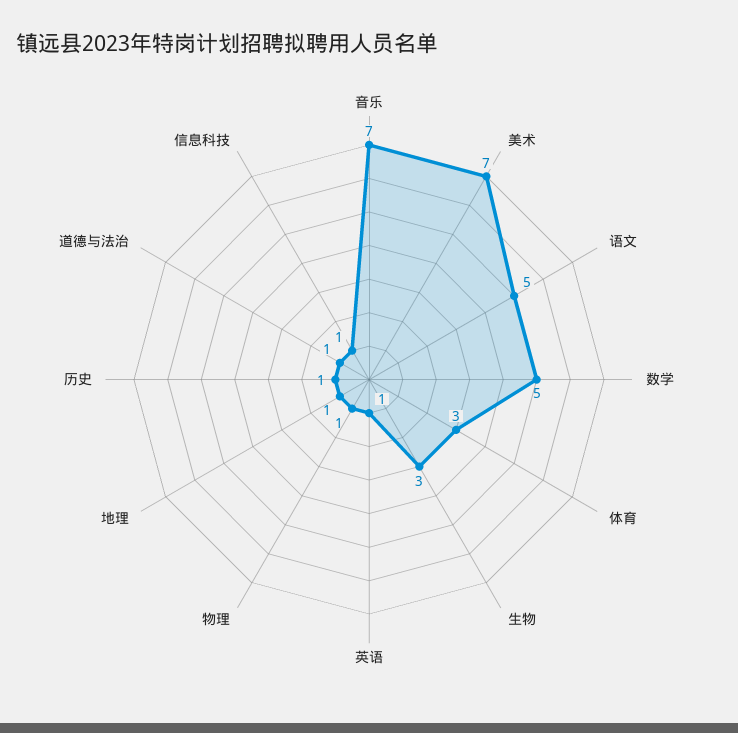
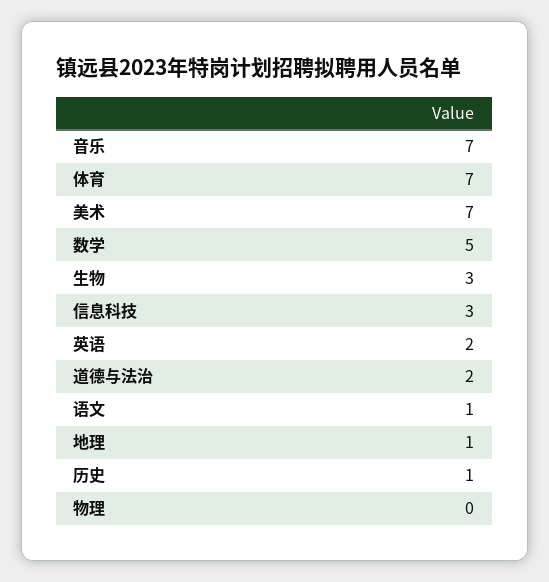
  {
    "音乐": 7,
    "美术": 7,
-   "语文": 5,
+   "语文": 1,
    "数学": 5,
-   "体育": 3,
+   "体育": 7,
    "生物": 3,
-   "英语": 1,
+   "英语": 2,
-   "物理": 1,
+   "物理": 0,
    "地理": 1,
    "历史": 1,
-   "道德与法治": 1,
+   "道德与法治": 2,
-   "信息科技": 1
+   "信息科技": 3
  }

